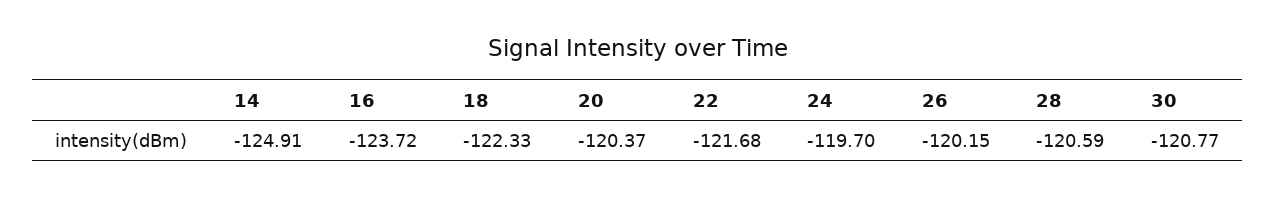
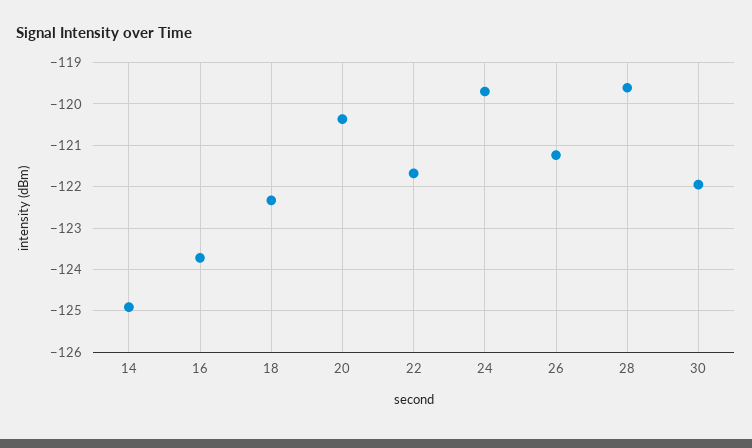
  {
    "14": -124.91,
    "16": -123.72,
    "18": -122.33,
    "20": -120.37,
    "22": -121.68,
    "24": -119.7,
-   "26": -120.15,
+   "26": -121.2,
-   "28": -120.59,
+   "28": -119.6,
-   "30": -120.77
+   "30": -122
  }

